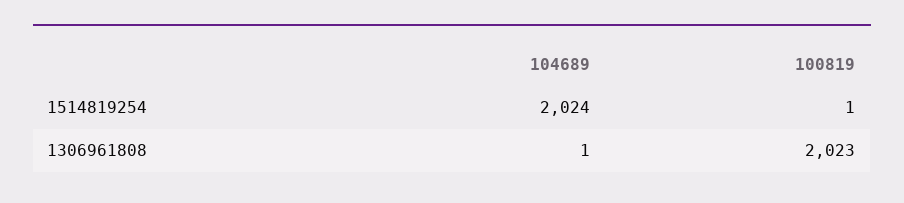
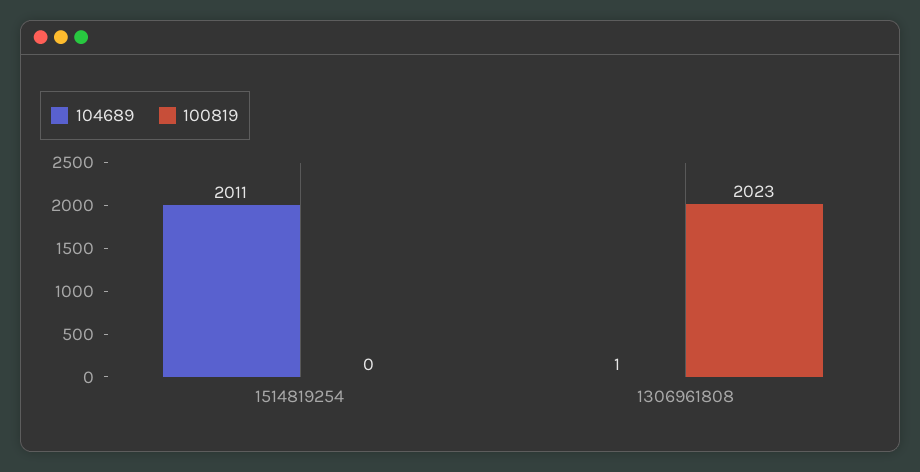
  {
    "104689": {
-     "1514819254": 2024,
+     "1514819254": 2011,
      "1306961808": 1
    },
    "100819": {
-     "1514819254": 1,
+     "1514819254": 0,
      "1306961808": 2023
    }
  }

